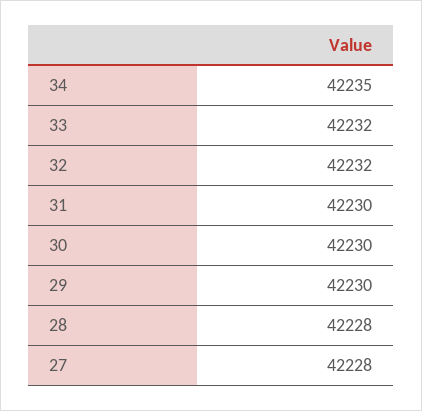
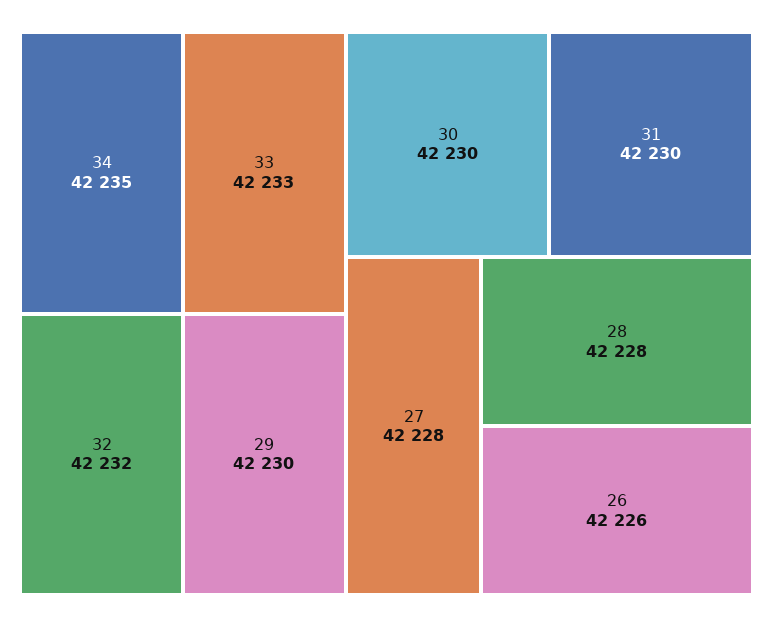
  {
    "34": 42235,
-   "33": 42232,
+   "33": 42233,
    "32": 42232,
    "31": 42230,
    "30": 42230,
    "29": 42230,
    "28": 42228,
-   "27": 42228
+   "27": 42228,
+   "26": 42226
  }

